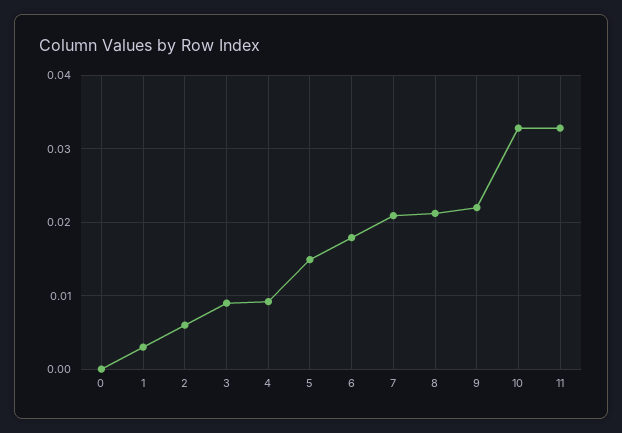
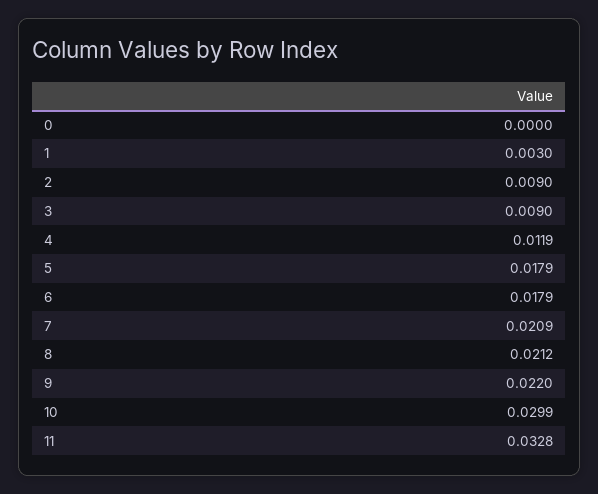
  {
    "0": 0,
    "1": 0.003,
-   "2": 0.006,
+   "2": 0.009,
    "3": 0.009,
-   "4": 0.009,
+   "4": 0.0119,
-   "5": 0.015,
+   "5": 0.0179,
    "6": 0.0179,
    "7": 0.0209,
    "8": 0.0212,
    "9": 0.022,
-   "10": 0.033,
+   "10": 0.0299,
    "11": 0.0328
  }

